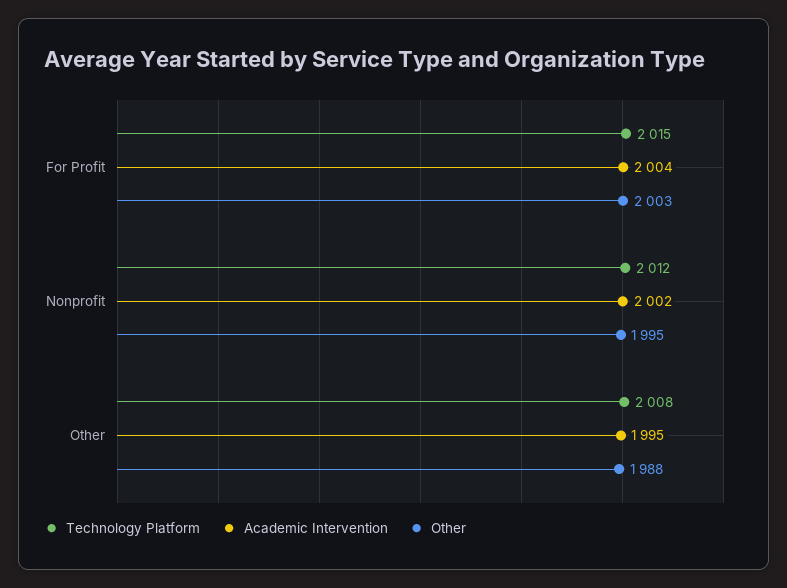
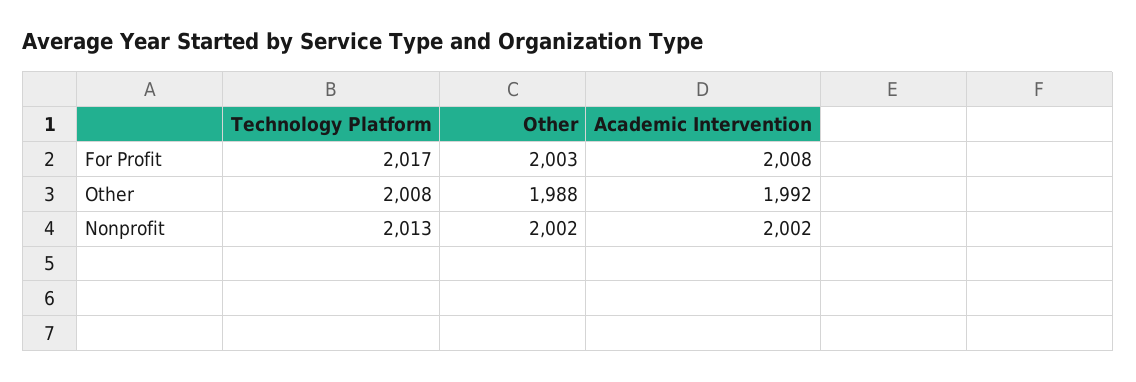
  {
    "Technology Platform": {
-     "For Profit": 2015,
+     "For Profit": 2017,
-     "Nonprofit": 2012,
+     "Nonprofit": 2013,
      "Other": 2008
    },
    "Academic Intervention": {
-     "For Profit": 2004,
+     "For Profit": 2008,
      "Nonprofit": 2002,
-     "Other": 1995
+     "Other": 1992
    },
    "Other": {
      "For Profit": 2003,
-     "Nonprofit": 1995,
+     "Nonprofit": 2002,
      "Other": 1988
    }
  }

